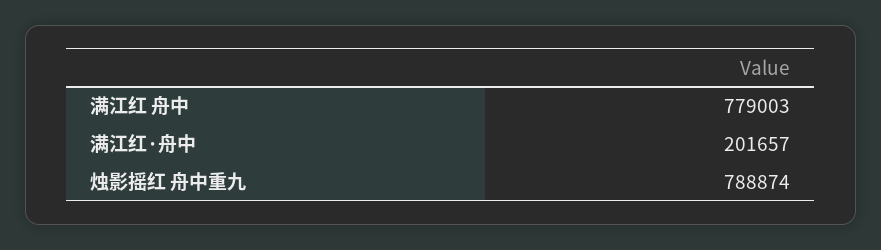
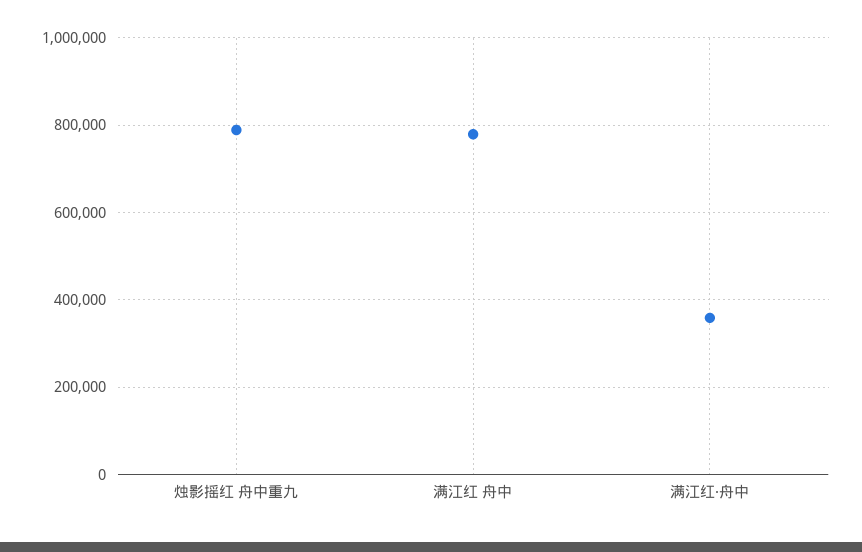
  {
    "满江红 舟中": 779003,
-   "满江红·舟中": 201657,
+   "满江红·舟中": 360000,
    "烛影摇红 舟中重九": 788874
  }

